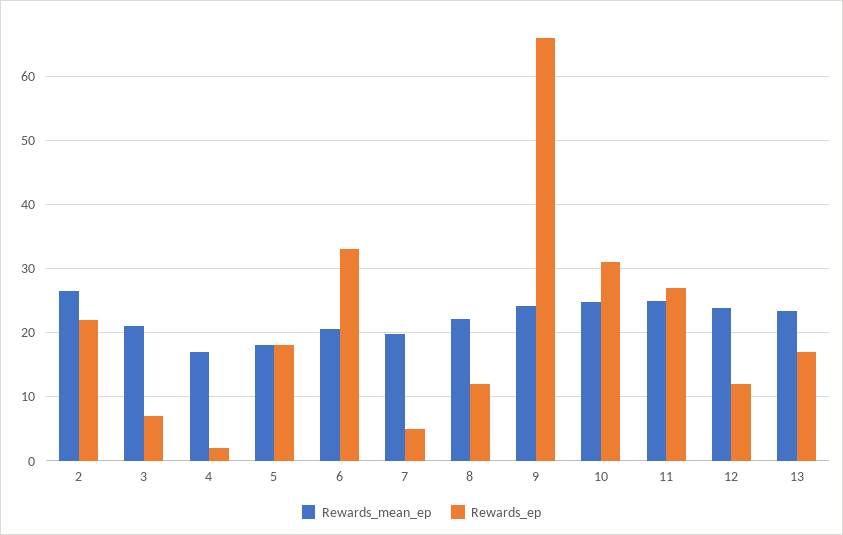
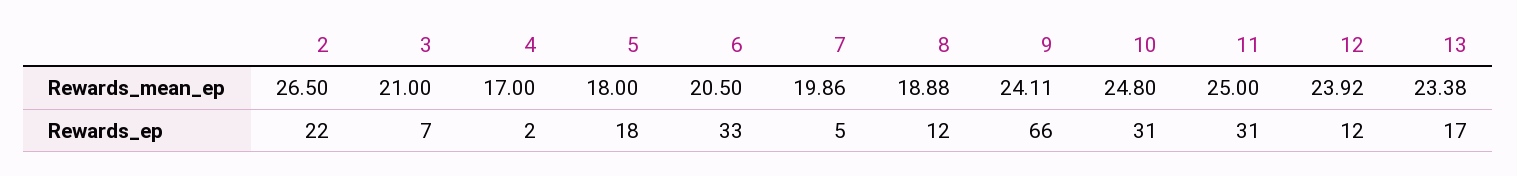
  {
    "Rewards_mean_ep": {
      "2": 26.5,
      "3": 21,
      "4": 17,
      "5": 18,
      "6": 20.5,
      "7": 19.86,
-     "8": 22,
+     "8": 18.88,
      "9": 24.11,
      "10": 24.8,
      "11": 25,
      "12": 23.92,
      "13": 23.38
    },
    "Rewards_ep": {
      "2": 22,
      "3": 7,
      "4": 2,
      "5": 18,
      "6": 33,
      "7": 5,
      "8": 12,
      "9": 66,
      "10": 31,
-     "11": 27,
+     "11": 31,
      "12": 12,
      "13": 17
    }
  }

